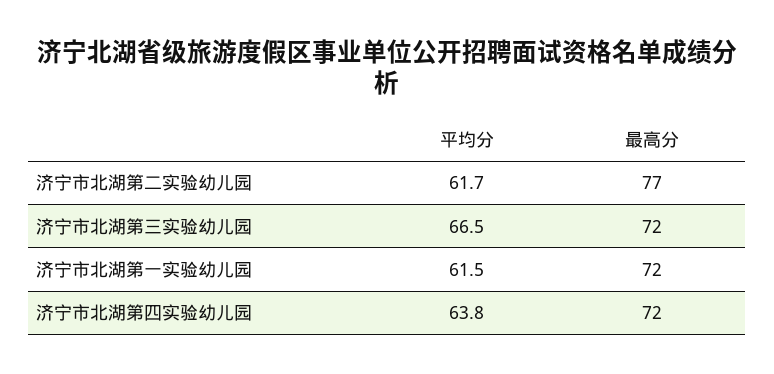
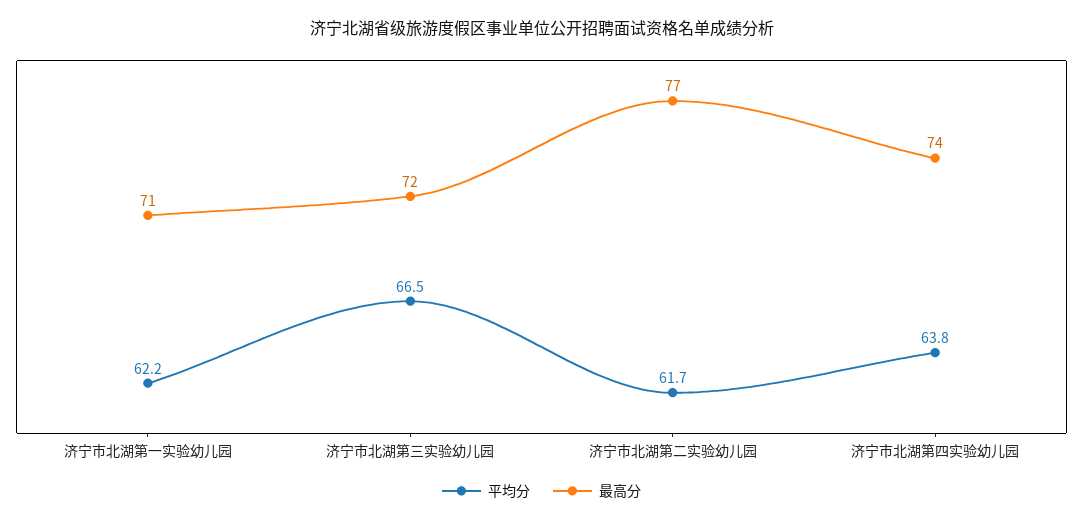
  {
    "平均分": {
      "济宁市北湖第二实验幼儿园": 61.7,
      "济宁市北湖第三实验幼儿园": 66.5,
-     "济宁市北湖第一实验幼儿园": 61.5,
+     "济宁市北湖第一实验幼儿园": 62.2,
      "济宁市北湖第四实验幼儿园": 63.8
    },
    "最高分": {
      "济宁市北湖第二实验幼儿园": 77,
      "济宁市北湖第三实验幼儿园": 72,
-     "济宁市北湖第一实验幼儿园": 72,
+     "济宁市北湖第一实验幼儿园": 71,
-     "济宁市北湖第四实验幼儿园": 72
+     "济宁市北湖第四实验幼儿园": 74
    }
  }

